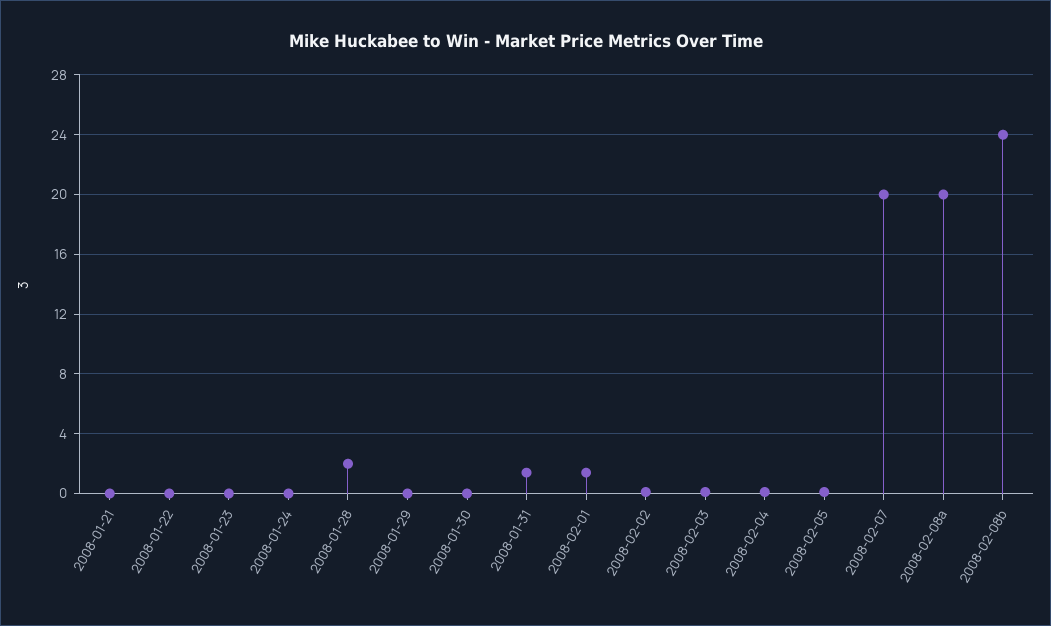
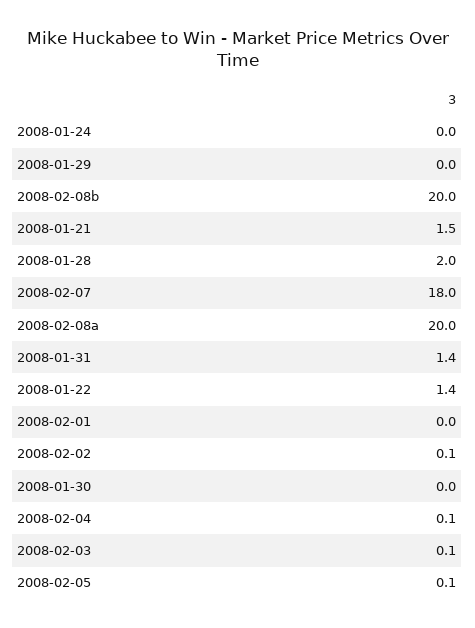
  {
-   "2008-01-21": 0,
+   "2008-01-21": 1.5,
-   "2008-01-22": 0,
+   "2008-01-22": 1.4,
-   "2008-01-23": 0,
    "2008-01-24": 0,
    "2008-01-28": 2,
    "2008-01-29": 0,
    "2008-01-30": 0,
    "2008-01-31": 1.4,
-   "2008-02-01": 1.5,
+   "2008-02-01": 0,
    "2008-02-02": 0.1,
    "2008-02-03": 0.1,
    "2008-02-04": 0.1,
    "2008-02-05": 0.1,
-   "2008-02-07": 20,
+   "2008-02-07": 18,
    "2008-02-08a": 20,
-   "2008-02-08b": 24
+   "2008-02-08b": 20
  }

